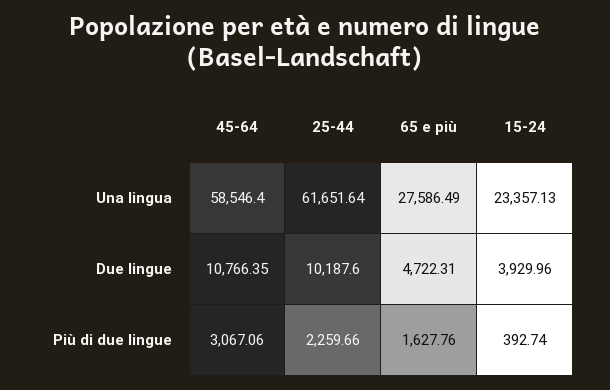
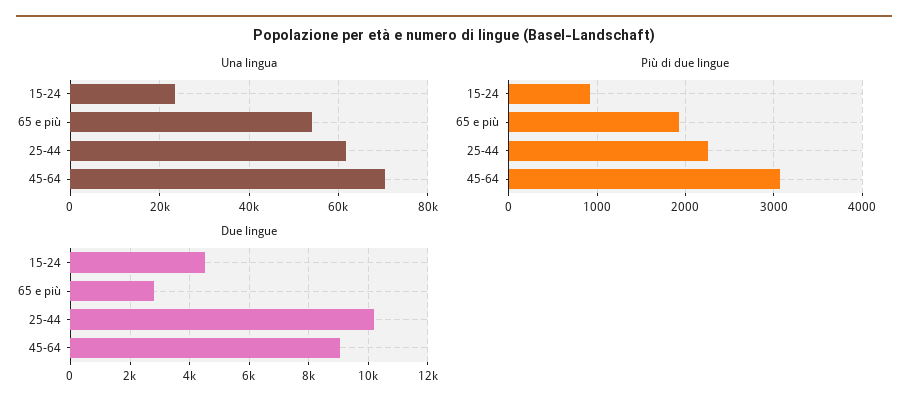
  {
    "Una lingua": {
-     "45-64": 58546.4,
+     "45-64": 70000,
      "25-44": 61651.64,
-     "65 e più": 27586.49,
+     "65 e più": 54000,
      "15-24": 23357.13
    },
    "Due lingue": {
-     "45-64": 10766.35,
+     "45-64": 9000,
      "25-44": 10187.6,
-     "65 e più": 4722.31,
+     "65 e più": 2750,
-     "15-24": 3929.96
+     "15-24": 4500
    },
    "Più di due lingue": {
      "45-64": 3067.06,
      "25-44": 2259.66,
-     "65 e più": 1627.76,
+     "65 e più": 1900,
-     "15-24": 392.74
+     "15-24": 900
    }
  }

